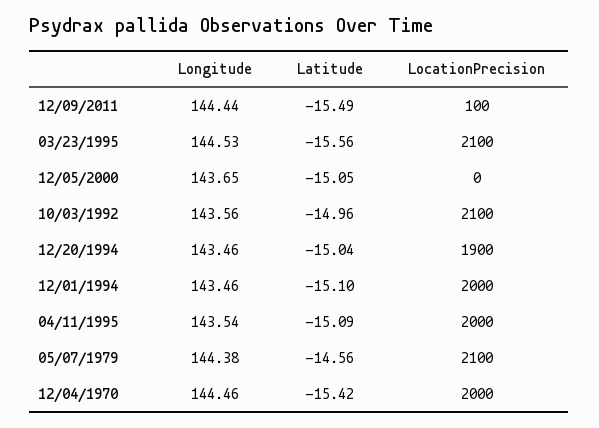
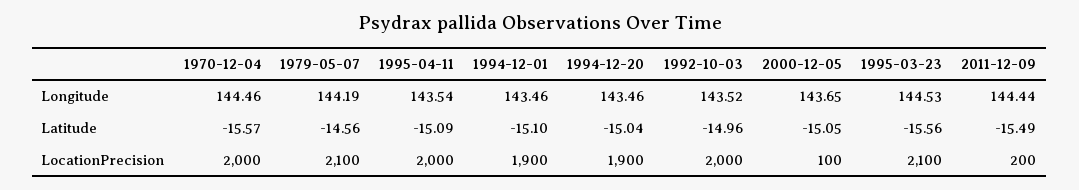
  {
    "Longitude": {
      "12/09/2011": 144.44,
      "03/23/1995": 144.53,
      "12/05/2000": 143.65,
-     "10/03/1992": 143.56,
+     "10/03/1992": 143.52,
      "12/20/1994": 143.46,
      "12/01/1994": 143.46,
      "04/11/1995": 143.54,
-     "05/07/1979": 144.38,
+     "05/07/1979": 144.19,
      "12/04/1970": 144.46
    },
    "Latitude": {
      "12/09/2011": -15.49,
      "03/23/1995": -15.56,
      "12/05/2000": -15.05,
      "10/03/1992": -14.96,
      "12/20/1994": -15.04,
      "12/01/1994": -15.1,
      "04/11/1995": -15.09,
      "05/07/1979": -14.56,
-     "12/04/1970": -15.42
+     "12/04/1970": -15.57
    },
    "LocationPrecision": {
-     "12/09/2011": 100,
+     "12/09/2011": 200,
      "03/23/1995": 2100,
-     "12/05/2000": 0,
+     "12/05/2000": 100,
-     "10/03/1992": 2100,
+     "10/03/1992": 2000,
      "12/20/1994": 1900,
-     "12/01/1994": 2000,
+     "12/01/1994": 1900,
      "04/11/1995": 2000,
      "05/07/1979": 2100,
      "12/04/1970": 2000
    }
  }

